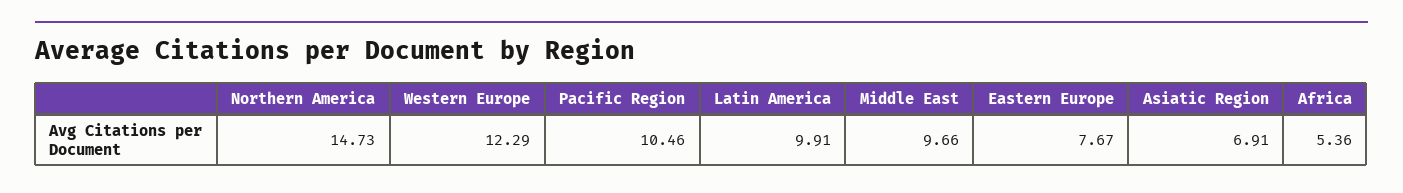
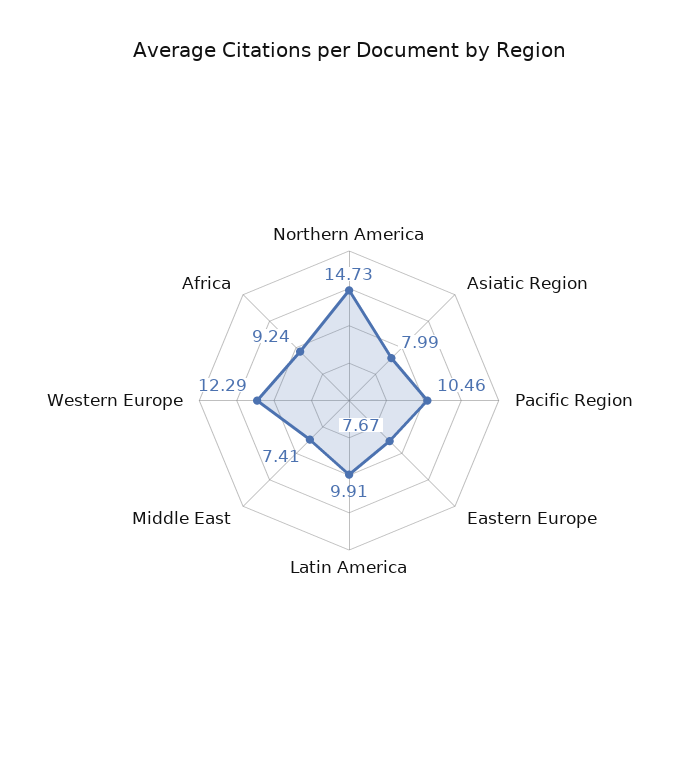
  {
    "Northern America": 14.73,
    "Western Europe": 12.29,
    "Pacific Region": 10.46,
    "Latin America": 9.91,
-   "Middle East": 9.66,
+   "Middle East": 7.41,
    "Eastern Europe": 7.67,
-   "Asiatic Region": 6.91,
+   "Asiatic Region": 7.99,
-   "Africa": 5.36
+   "Africa": 9.24
  }

